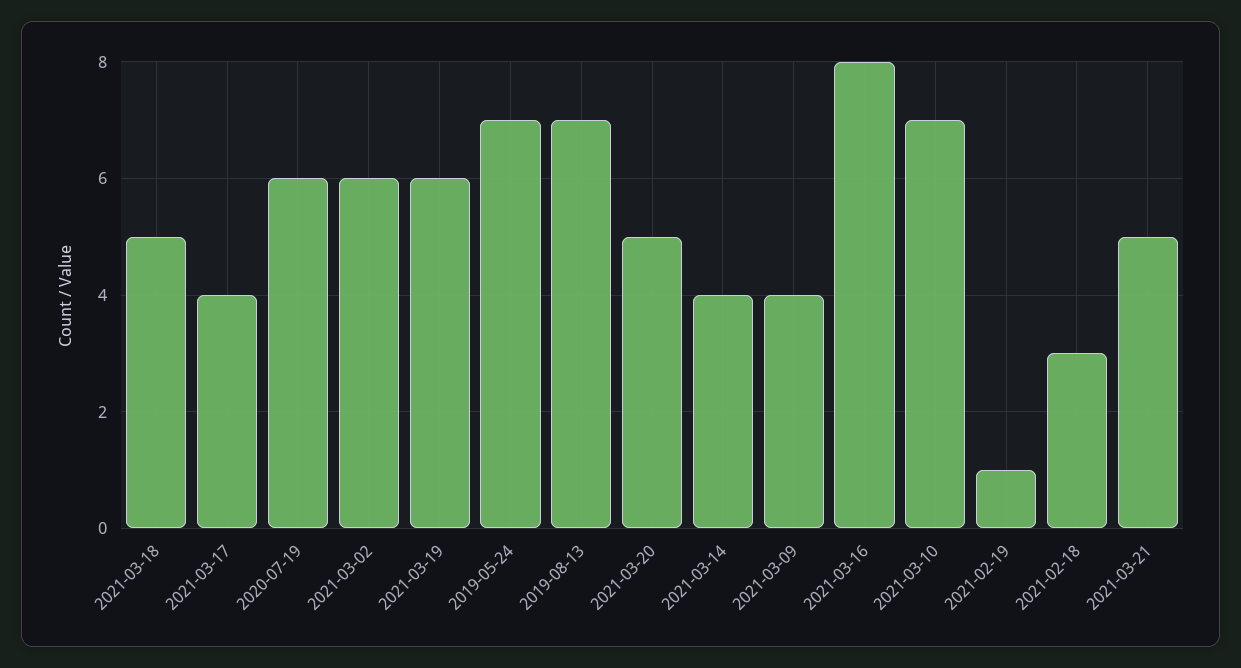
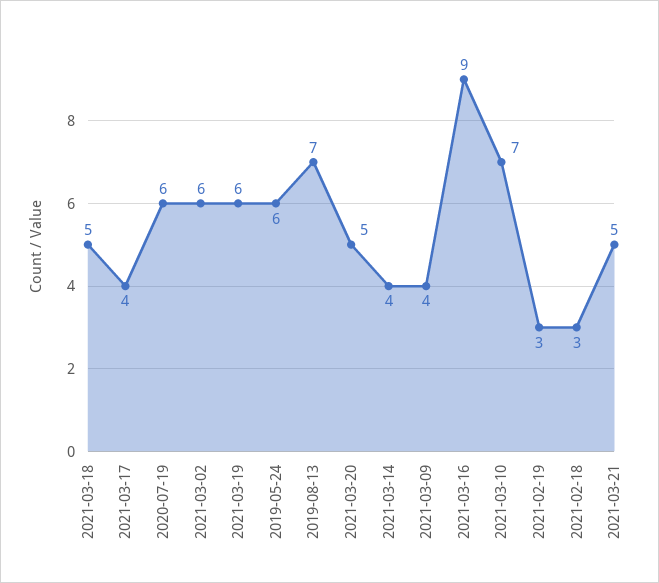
  {
    "2021-03-18": 5,
    "2021-03-17": 4,
    "2020-07-19": 6,
    "2021-03-02": 6,
    "2021-03-19": 6,
-   "2019-05-24": 7,
+   "2019-05-24": 6,
    "2019-08-13": 7,
    "2021-03-20": 5,
    "2021-03-14": 4,
    "2021-03-09": 4,
-   "2021-03-16": 8,
+   "2021-03-16": 9,
    "2021-03-10": 7,
-   "2021-02-19": 1,
+   "2021-02-19": 3,
    "2021-02-18": 3,
    "2021-03-21": 5
  }

